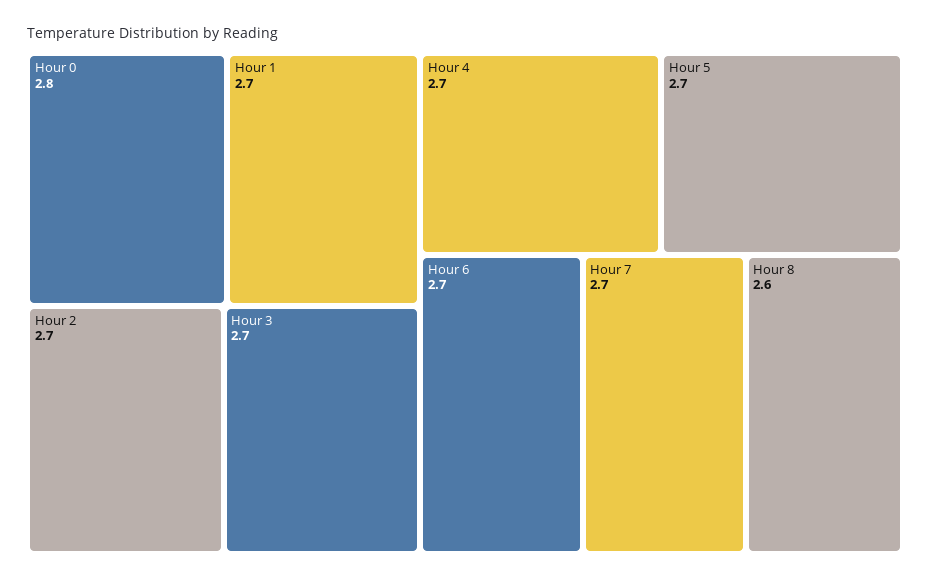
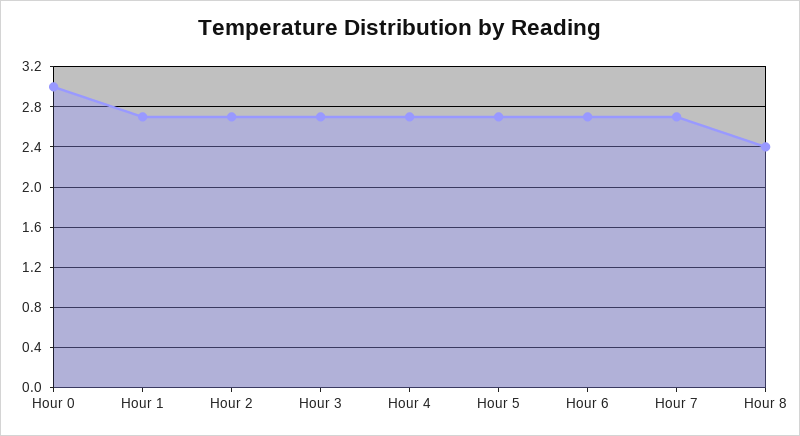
  {
-   "Hour 0": 2.8,
+   "Hour 0": 3,
    "Hour 1": 2.7,
    "Hour 2": 2.7,
    "Hour 3": 2.7,
    "Hour 4": 2.7,
    "Hour 5": 2.7,
    "Hour 6": 2.7,
    "Hour 7": 2.7,
-   "Hour 8": 2.6
+   "Hour 8": 2.4
  }

